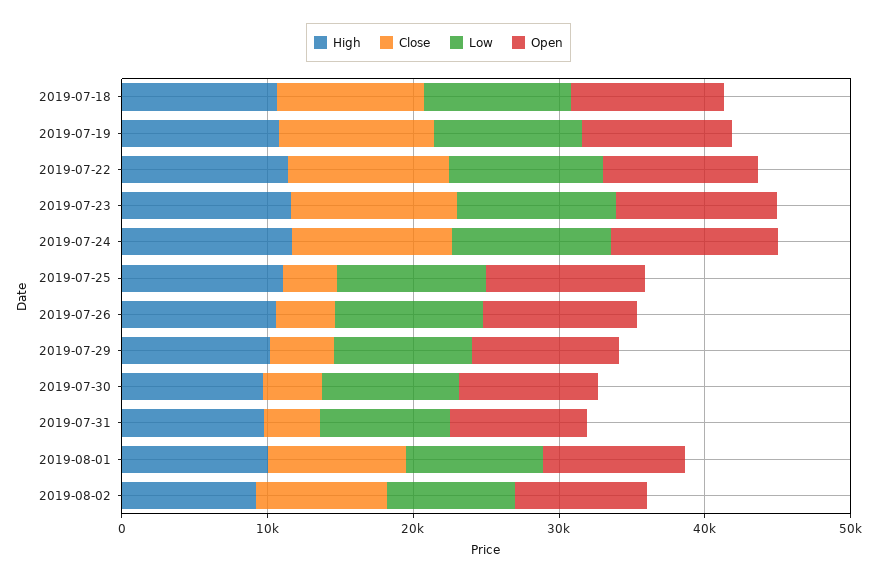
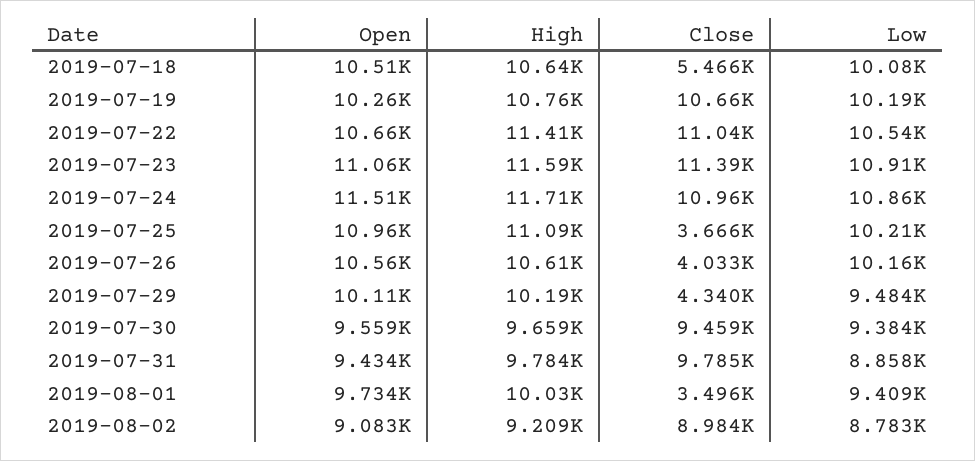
  {
    "High": {
      "2019-07-18": 10640,
      "2019-07-19": 10760,
      "2019-07-22": 11410,
      "2019-07-23": 11590,
      "2019-07-24": 11710,
      "2019-07-25": 11090,
      "2019-07-26": 10610,
      "2019-07-29": 10190,
      "2019-07-30": 9659,
      "2019-07-31": 9784,
      "2019-08-01": 10030,
      "2019-08-02": 9209
    },
    "Close": {
-     "2019-07-18": 10000,
+     "2019-07-18": 5466,
      "2019-07-19": 10660,
      "2019-07-22": 11040,
      "2019-07-23": 11390,
      "2019-07-24": 10960,
      "2019-07-25": 3666,
      "2019-07-26": 4033,
      "2019-07-29": 4340,
-     "2019-07-30": 4000,
+     "2019-07-30": 9459,
-     "2019-07-31": 4000,
+     "2019-07-31": 9785,
-     "2019-08-01": 10000,
+     "2019-08-01": 3496,
      "2019-08-02": 8984
    },
    "Low": {
      "2019-07-18": 10080,
      "2019-07-19": 10190,
      "2019-07-22": 10540,
      "2019-07-23": 10910,
      "2019-07-24": 10860,
      "2019-07-25": 10210,
      "2019-07-26": 10160,
      "2019-07-29": 9484,
      "2019-07-30": 9384,
      "2019-07-31": 8858,
      "2019-08-01": 9409,
      "2019-08-02": 8783
    },
    "Open": {
      "2019-07-18": 10510,
      "2019-07-19": 10260,
      "2019-07-22": 10660,
      "2019-07-23": 11060,
      "2019-07-24": 11510,
      "2019-07-25": 10960,
      "2019-07-26": 10560,
      "2019-07-29": 10110,
      "2019-07-30": 9559,
      "2019-07-31": 9434,
      "2019-08-01": 9734,
      "2019-08-02": 9083
    }
  }

